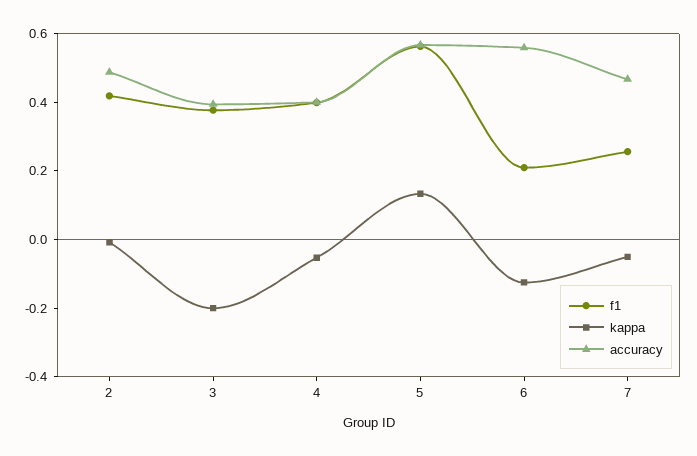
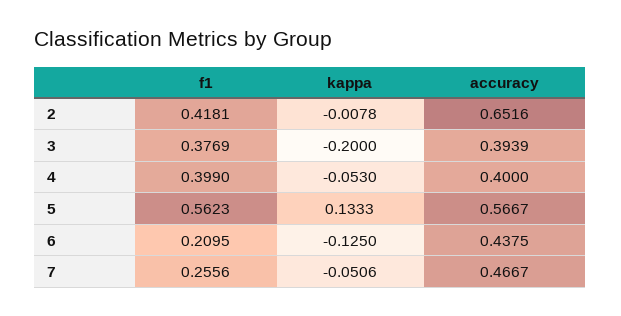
  {
    "f1": {
      "2": 0.4181,
      "3": 0.3769,
      "4": 0.399,
      "5": 0.5623,
      "6": 0.2095,
      "7": 0.2556
    },
    "kappa": {
      "2": -0.0078,
      "3": -0.2,
      "4": -0.053,
      "5": 0.1333,
      "6": -0.125,
      "7": -0.0506
    },
    "accuracy": {
-     "2": 0.5,
+     "2": 0.6516,
      "3": 0.3939,
      "4": 0.4,
      "5": 0.5667,
-     "6": 0.55,
+     "6": 0.4375,
      "7": 0.4667
    }
  }

